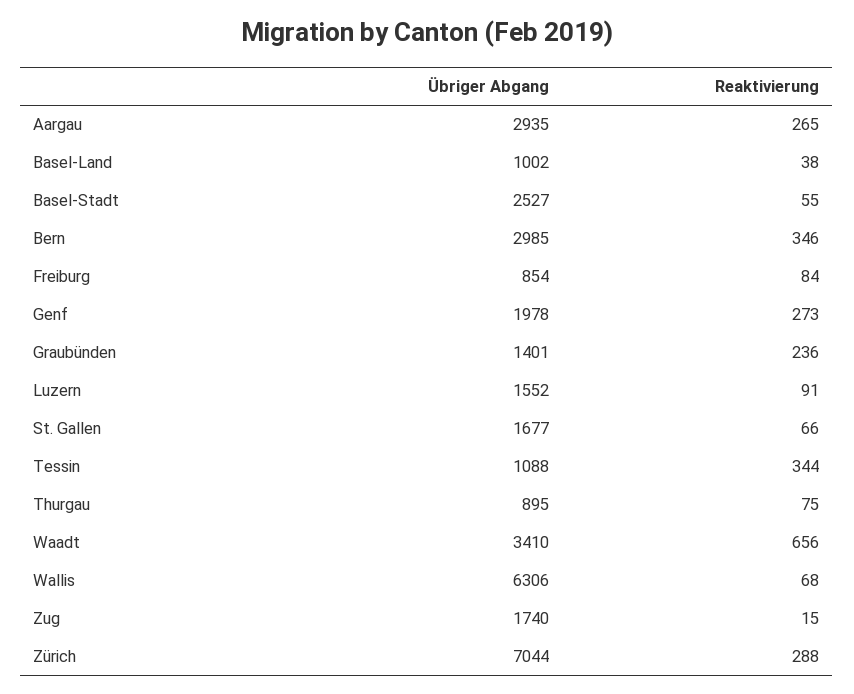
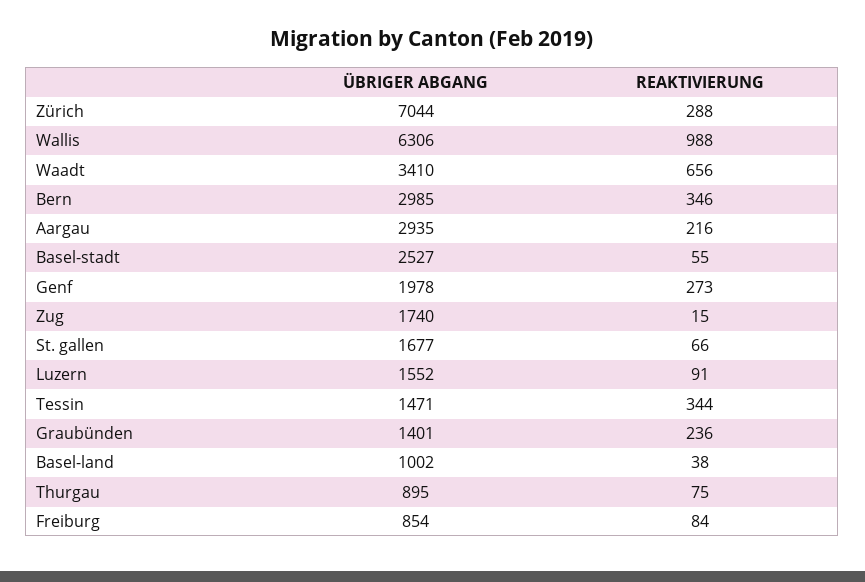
  {
    "Übriger Abgang": {
      "Aargau": 2935,
      "Basel-Land": 1002,
      "Basel-Stadt": 2527,
      "Bern": 2985,
      "Freiburg": 854,
      "Genf": 1978,
      "Graubünden": 1401,
      "Luzern": 1552,
      "St. Gallen": 1677,
-     "Tessin": 1088,
+     "Tessin": 1471,
      "Thurgau": 895,
      "Waadt": 3410,
      "Wallis": 6306,
      "Zug": 1740,
      "Zürich": 7044
    },
    "Reaktivierung": {
-     "Aargau": 265,
+     "Aargau": 216,
      "Basel-Land": 38,
      "Basel-Stadt": 55,
      "Bern": 346,
      "Freiburg": 84,
      "Genf": 273,
      "Graubünden": 236,
      "Luzern": 91,
      "St. Gallen": 66,
      "Tessin": 344,
      "Thurgau": 75,
      "Waadt": 656,
-     "Wallis": 68,
+     "Wallis": 988,
      "Zug": 15,
      "Zürich": 288
    }
  }

